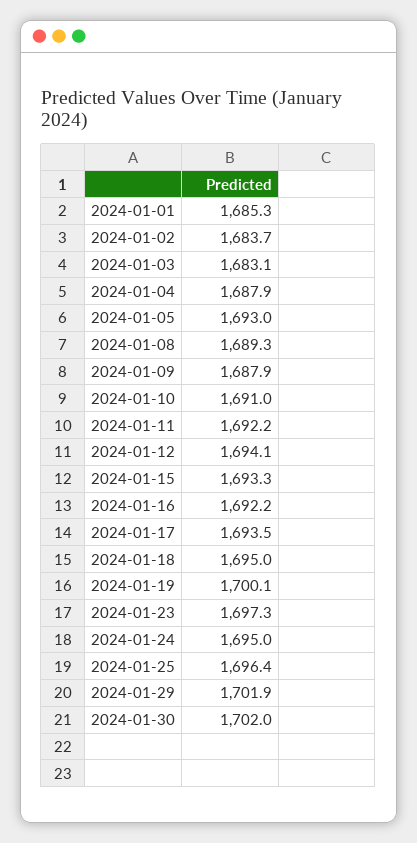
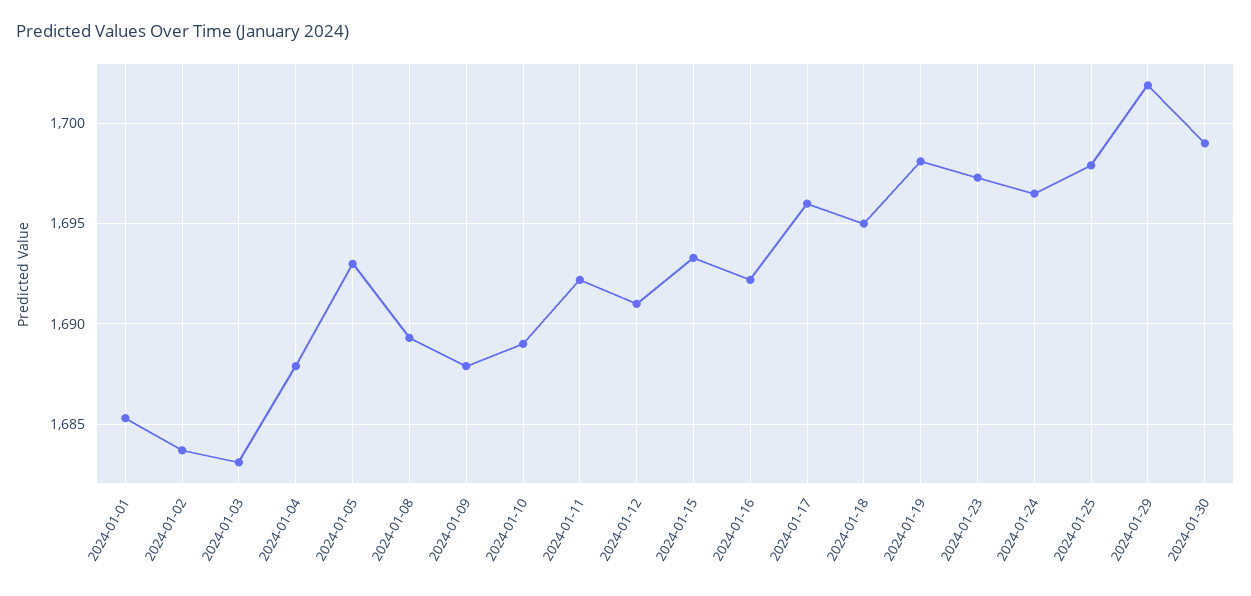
  {
    "2024-01-01": 1685.3,
    "2024-01-02": 1683.7,
    "2024-01-03": 1683.1,
    "2024-01-04": 1687.9,
    "2024-01-05": 1693,
    "2024-01-08": 1689.3,
    "2024-01-09": 1687.9,
-   "2024-01-10": 1691,
+   "2024-01-10": 1689,
    "2024-01-11": 1692.2,
-   "2024-01-12": 1694.1,
+   "2024-01-12": 1691,
    "2024-01-15": 1693.3,
    "2024-01-16": 1692.2,
-   "2024-01-17": 1693.5,
+   "2024-01-17": 1696,
    "2024-01-18": 1695,
-   "2024-01-19": 1700.1,
+   "2024-01-19": 1698,
    "2024-01-23": 1697.3,
-   "2024-01-24": 1695,
+   "2024-01-24": 1696.5,
-   "2024-01-25": 1696.4,
+   "2024-01-25": 1698,
    "2024-01-29": 1701.9,
-   "2024-01-30": 1702
+   "2024-01-30": 1699
  }

